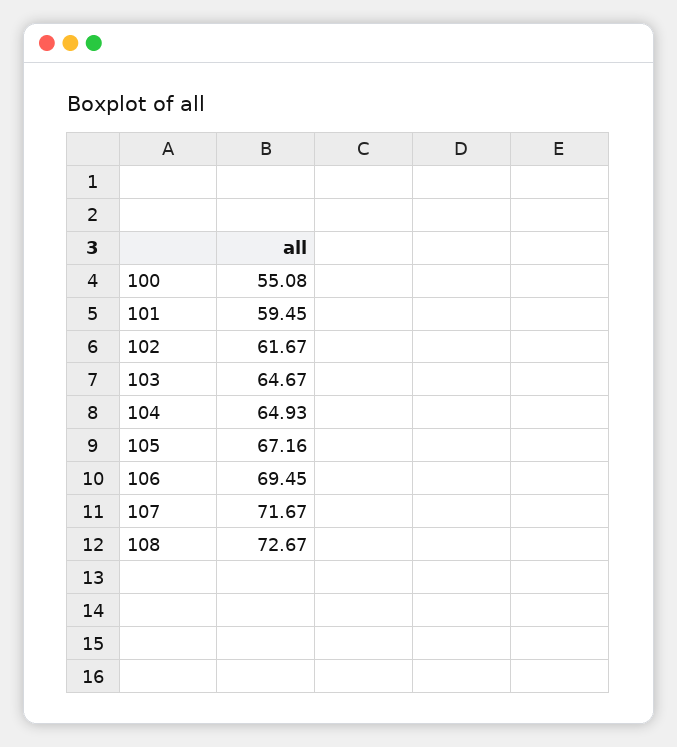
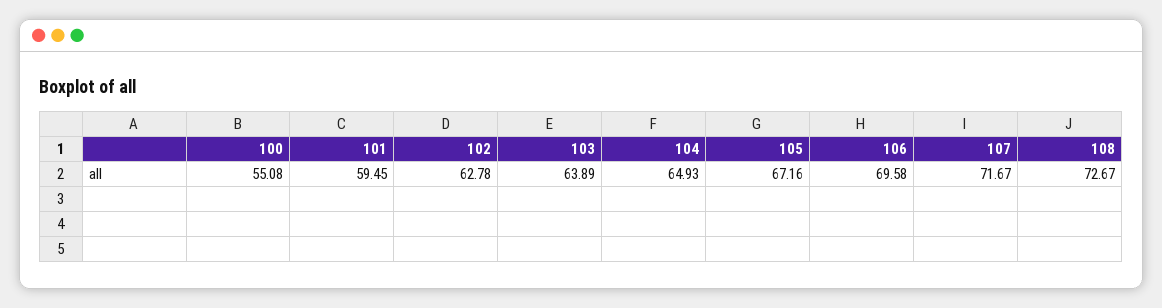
  {
    "100": 55.08,
    "101": 59.45,
-   "102": 61.67,
+   "102": 62.78,
-   "103": 64.67,
+   "103": 63.89,
    "104": 64.93,
    "105": 67.16,
-   "106": 69.45,
+   "106": 69.58,
    "107": 71.67,
    "108": 72.67
  }

